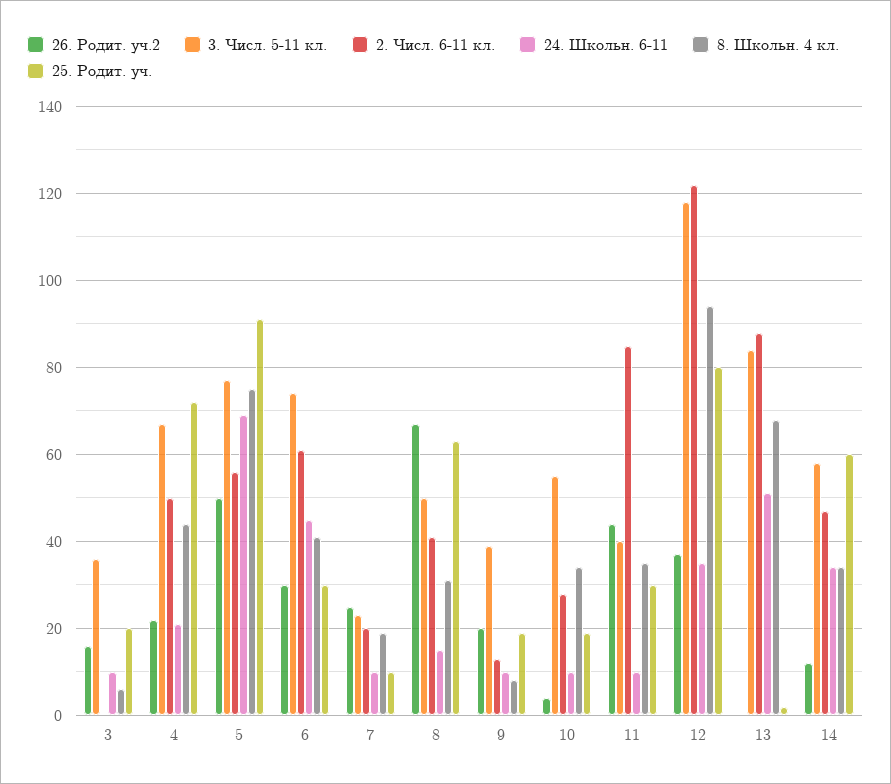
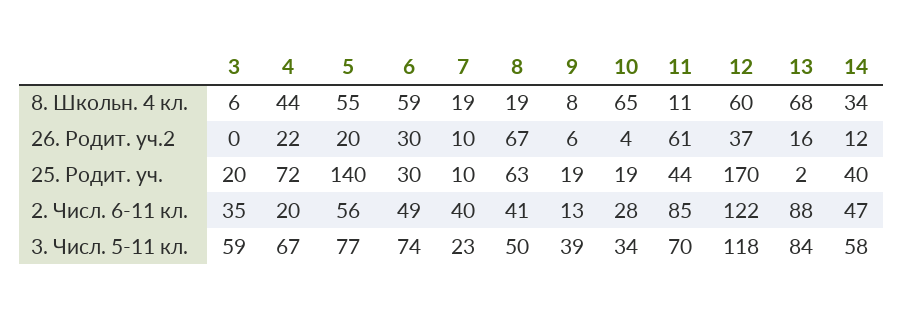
  {
    "26. Родит. уч.2": {
-     "3": 15,
+     "3": 0,
      "4": 22,
-     "5": 50,
+     "5": 20,
      "6": 30,
-     "7": 25,
+     "7": 10,
      "8": 67,
-     "9": 20,
+     "9": 6,
      "10": 4,
-     "11": 45,
+     "11": 61,
      "12": 37,
-     "13": 0,
+     "13": 16,
      "14": 12
    },
    "3. Числ. 5-11 кл.": {
-     "3": 35,
+     "3": 59,
      "4": 67,
      "5": 77,
      "6": 74,
      "7": 23,
      "8": 50,
      "9": 39,
-     "10": 55,
+     "10": 34,
-     "11": 40,
+     "11": 70,
      "12": 118,
      "13": 84,
      "14": 58
    },
    "2. Числ. 6-11 кл.": {
-     "3": 0,
+     "3": 35,
-     "4": 50,
+     "4": 20,
      "5": 56,
-     "6": 60,
+     "6": 49,
-     "7": 20,
+     "7": 40,
      "8": 41,
      "9": 13,
      "10": 28,
      "11": 85,
      "12": 122,
      "13": 88,
      "14": 47
    },
-   "24. Школьн. 6-11": {
-     "3": 10,
-     "4": 20,
-     "5": 70,
-     "6": 45,
-     "7": 10,
-     "8": 15,
-     "9": 10,
-     "10": 10,
-     "11": 10,
-     "12": 35,
-     "13": 50,
-     "14": 35
-   },
    "8. Школьн. 4 кл.": {
      "3": 6,
      "4": 44,
-     "5": 75,
+     "5": 55,
-     "6": 40,
+     "6": 59,
      "7": 19,
-     "8": 30,
+     "8": 19,
      "9": 8,
-     "10": 35,
+     "10": 65,
-     "11": 35,
+     "11": 11,
-     "12": 95,
+     "12": 60,
      "13": 68,
      "14": 34
    },
    "25. Родит. уч.": {
      "3": 20,
      "4": 72,
-     "5": 90,
+     "5": 140,
      "6": 30,
      "7": 10,
      "8": 63,
      "9": 19,
      "10": 19,
-     "11": 30,
+     "11": 44,
-     "12": 80,
+     "12": 170,
      "13": 2,
-     "14": 60
+     "14": 40
    }
  }

